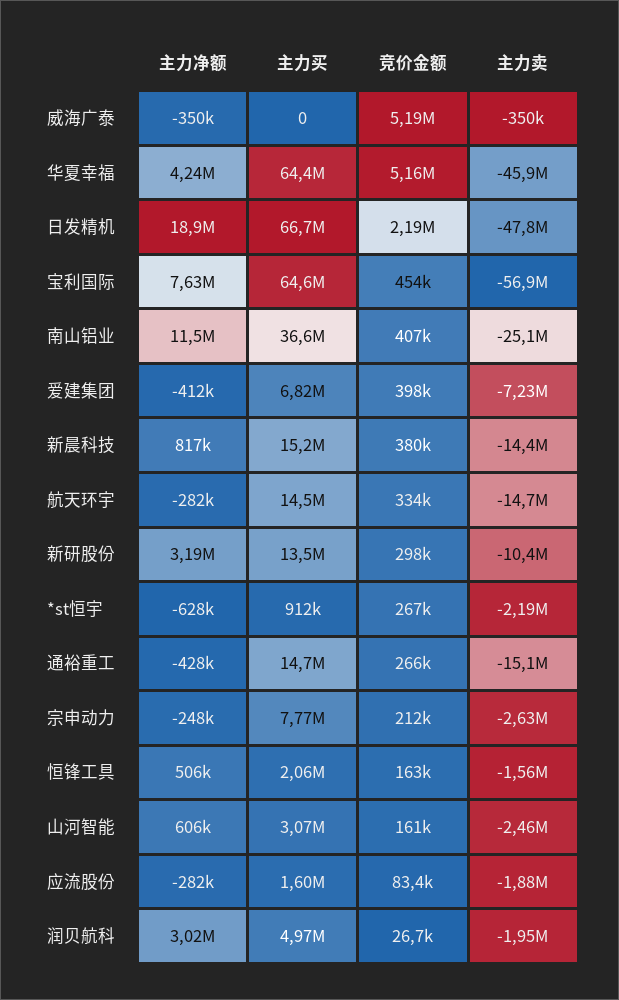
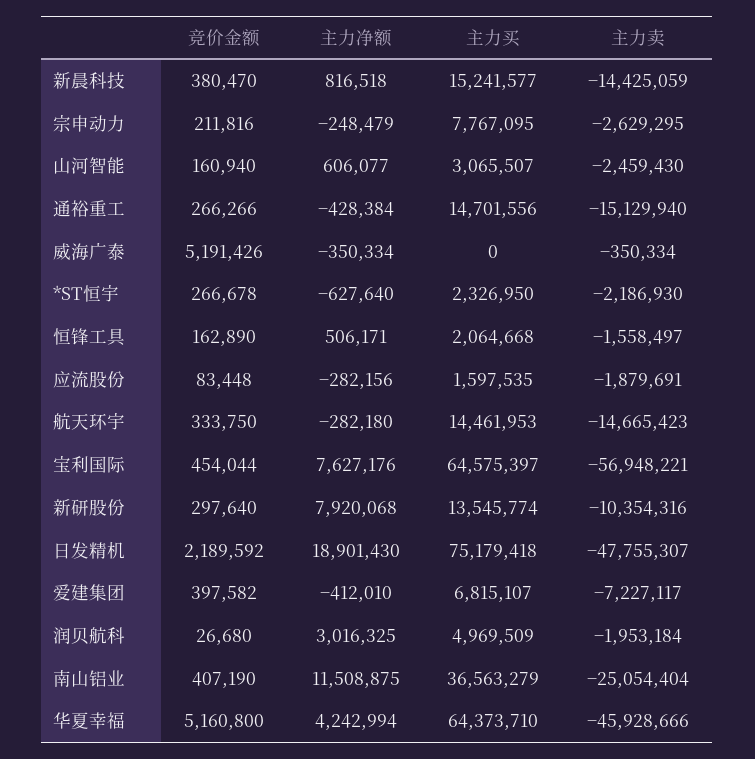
  {
    "主力净额": {
      "威海广泰": -350334,
      "华夏幸福": 4242994,
      "日发精机": 18901430,
      "宝利国际": 7627176,
      "南山铝业": 11508875,
      "爱建集团": -412010,
      "新晨科技": 816518,
      "航天环宇": -282180,
-     "新研股份": 3190000,
+     "新研股份": 7920068,
      "*st恒宇": -627640,
      "通裕重工": -428384,
      "宗申动力": -248479,
      "恒锋工具": 506171,
      "山河智能": 606077,
      "应流股份": -282156,
      "润贝航科": 3016325
    },
    "主力买": {
      "威海广泰": 0,
      "华夏幸福": 64373710,
-     "日发精机": 66700000,
+     "日发精机": 75179418,
      "宝利国际": 64575397,
      "南山铝业": 36563279,
      "爱建集团": 6815107,
      "新晨科技": 15241577,
      "航天环宇": 14461953,
      "新研股份": 13545774,
-     "*st恒宇": 912000,
+     "*st恒宇": 2326950,
      "通裕重工": 14701556,
      "宗申动力": 7767095,
      "恒锋工具": 2064668,
      "山河智能": 3065507,
      "应流股份": 1597535,
      "润贝航科": 4969509
    },
    "竞价金额": {
      "威海广泰": 5191426,
      "华夏幸福": 5160800,
      "日发精机": 2189592,
      "宝利国际": 454044,
      "南山铝业": 407190,
      "爱建集团": 397582,
      "新晨科技": 380470,
      "航天环宇": 333750,
      "新研股份": 297640,
      "*st恒宇": 266678,
      "通裕重工": 266266,
      "宗申动力": 211816,
      "恒锋工具": 162890,
      "山河智能": 160940,
      "应流股份": 83448,
      "润贝航科": 26680
    },
    "主力卖": {
      "威海广泰": -350334,
      "华夏幸福": -45928666,
      "日发精机": -47755307,
      "宝利国际": -56948221,
      "南山铝业": -25054404,
      "爱建集团": -7227117,
      "新晨科技": -14425059,
      "航天环宇": -14665423,
      "新研股份": -10354316,
      "*st恒宇": -2186930,
      "通裕重工": -15129940,
      "宗申动力": -2629295,
      "恒锋工具": -1558497,
      "山河智能": -2459430,
      "应流股份": -1879691,
      "润贝航科": -1953184
    }
  }

